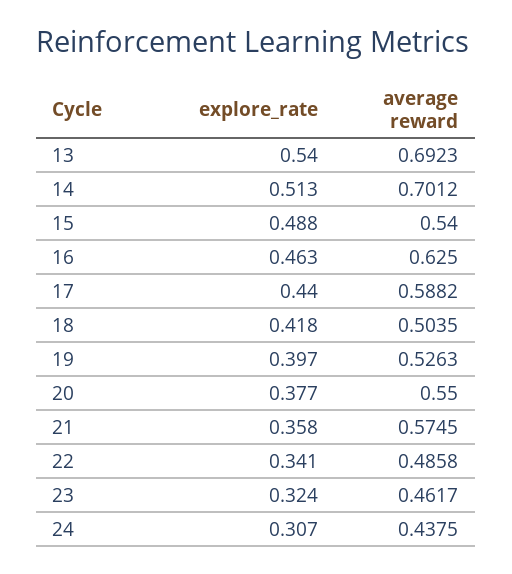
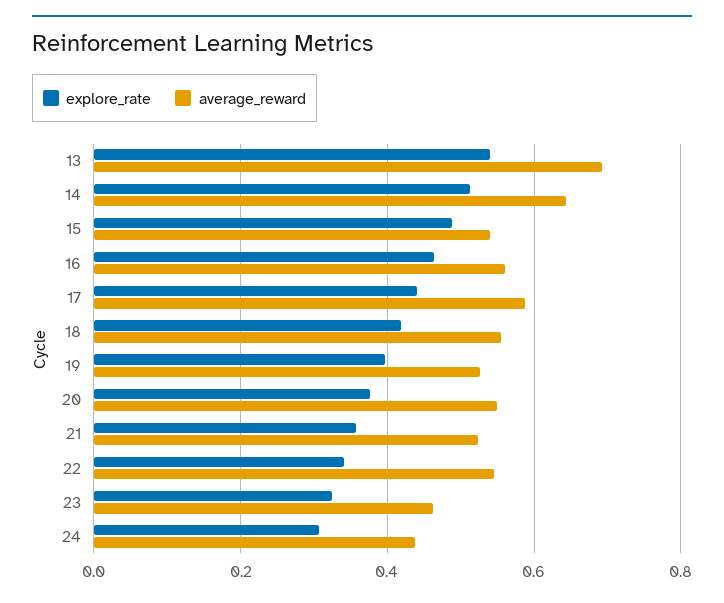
  {
    "explore_rate": {
      "13": 0.54,
      "14": 0.513,
      "15": 0.488,
      "16": 0.463,
      "17": 0.44,
      "18": 0.418,
      "19": 0.397,
      "20": 0.377,
      "21": 0.358,
      "22": 0.341,
      "23": 0.324,
      "24": 0.307
    },
    "average reward": {
      "13": 0.6923,
-     "14": 0.7012,
+     "14": 0.64,
      "15": 0.54,
-     "16": 0.625,
+     "16": 0.56,
      "17": 0.5882,
-     "18": 0.5035,
+     "18": 0.56,
      "19": 0.5263,
      "20": 0.55,
-     "21": 0.5745,
+     "21": 0.52,
-     "22": 0.4858,
+     "22": 0.54,
      "23": 0.4617,
      "24": 0.4375
    }
  }

